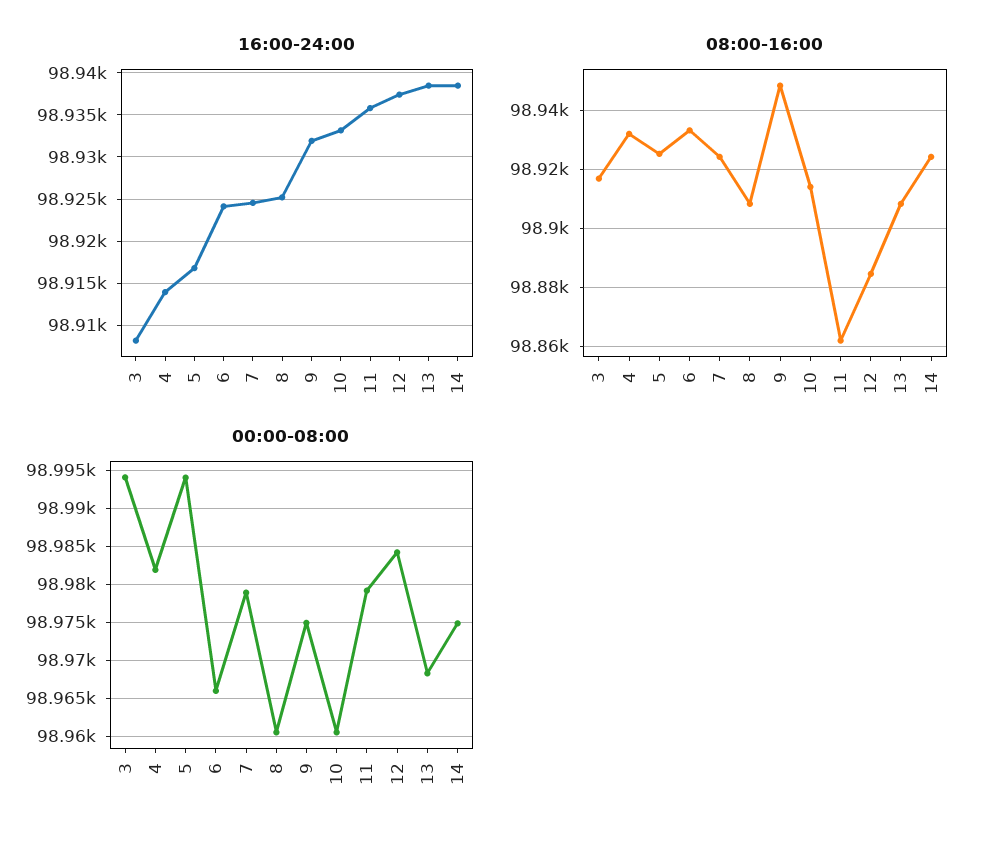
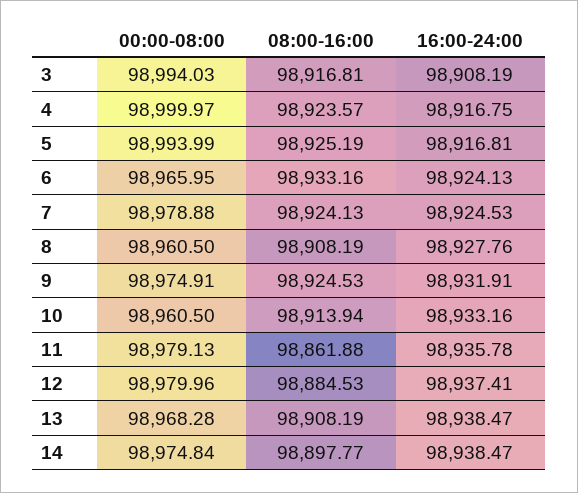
  {
    "16:00-24:00": {
      "3": 98908.19,
-     "4": 98914,
+     "4": 98916.75,
      "5": 98916.81,
      "6": 98924.13,
      "7": 98924.53,
-     "8": 98925,
+     "8": 98927.76,
      "9": 98931.91,
      "10": 98933.16,
      "11": 98935.78,
      "12": 98937.41,
      "13": 98938.47,
      "14": 98938.47
    },
    "08:00-16:00": {
      "3": 98916.81,
-     "4": 98932.5,
+     "4": 98923.57,
      "5": 98925.19,
      "6": 98933.16,
      "7": 98924.13,
      "8": 98908.19,
-     "9": 98947.5,
+     "9": 98924.53,
      "10": 98913.94,
      "11": 98861.88,
      "12": 98884.53,
      "13": 98908.19,
-     "14": 98925
+     "14": 98897.77
    },
    "00:00-08:00": {
      "3": 98994.03,
-     "4": 98982,
+     "4": 98999.97,
      "5": 98993.99,
      "6": 98965.95,
      "7": 98978.88,
      "8": 98960.5,
      "9": 98974.91,
      "10": 98960.5,
      "11": 98979.13,
-     "12": 98984,
+     "12": 98979.96,
      "13": 98968.28,
      "14": 98974.84
    }
  }

